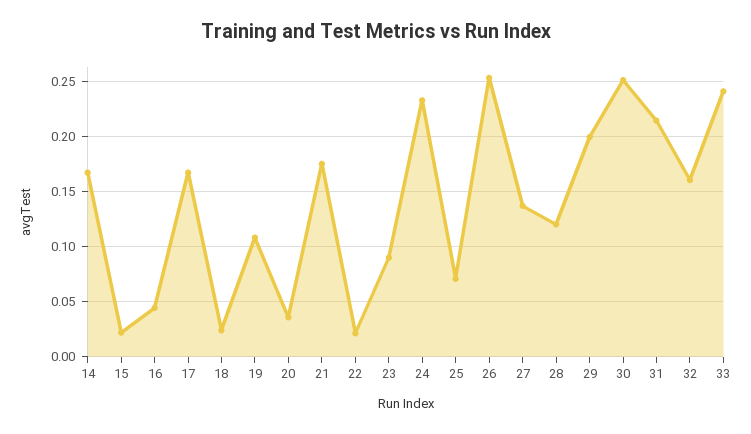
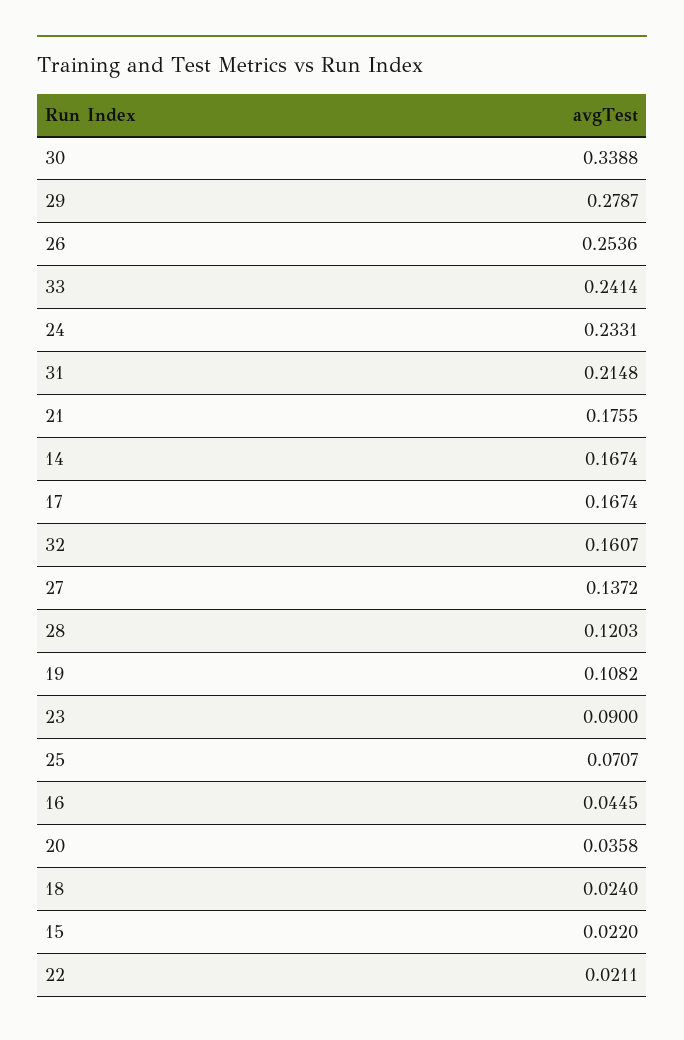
  {
    "14": 0.1674,
    "15": 0.022,
    "16": 0.0445,
    "17": 0.1674,
    "18": 0.024,
    "19": 0.1082,
    "20": 0.0358,
    "21": 0.1755,
    "22": 0.0211,
    "23": 0.09,
    "24": 0.2331,
    "25": 0.0707,
    "26": 0.2536,
    "27": 0.1372,
    "28": 0.1203,
-   "29": 0.2,
+   "29": 0.2787,
-   "30": 0.25,
+   "30": 0.3388,
    "31": 0.2148,
    "32": 0.1607,
    "33": 0.2414
  }

